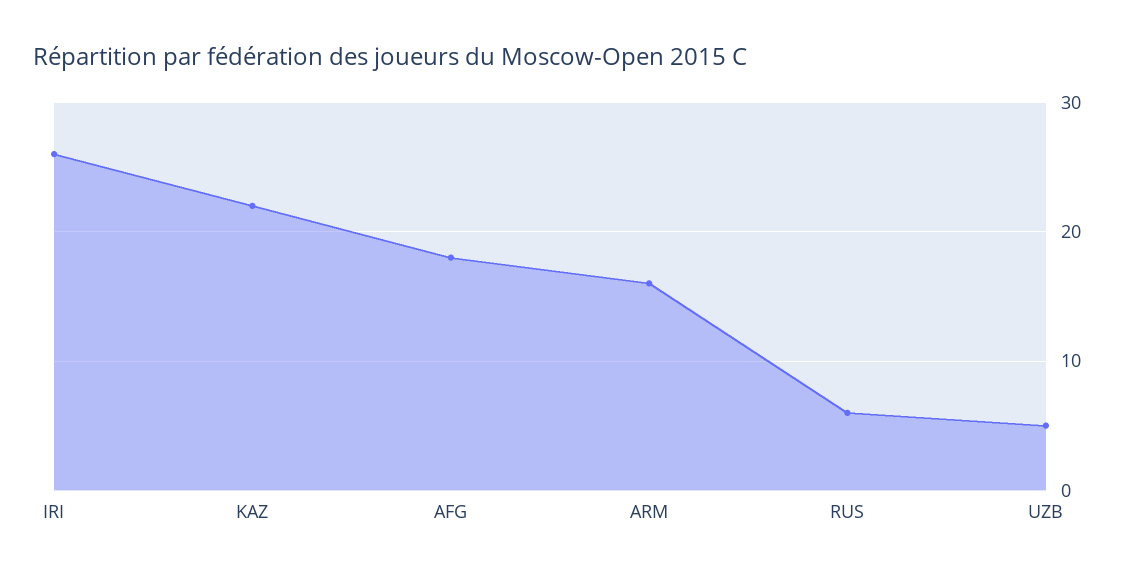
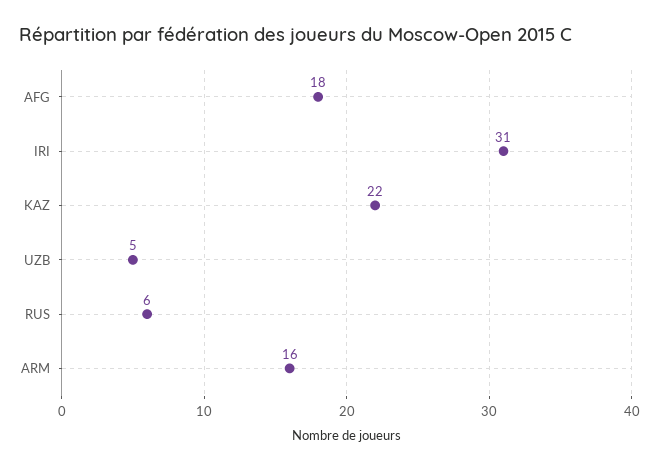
  {
-   "IRI": 26,
+   "IRI": 31,
    "KAZ": 22,
    "AFG": 18,
    "ARM": 16,
    "RUS": 6,
    "UZB": 5
  }

